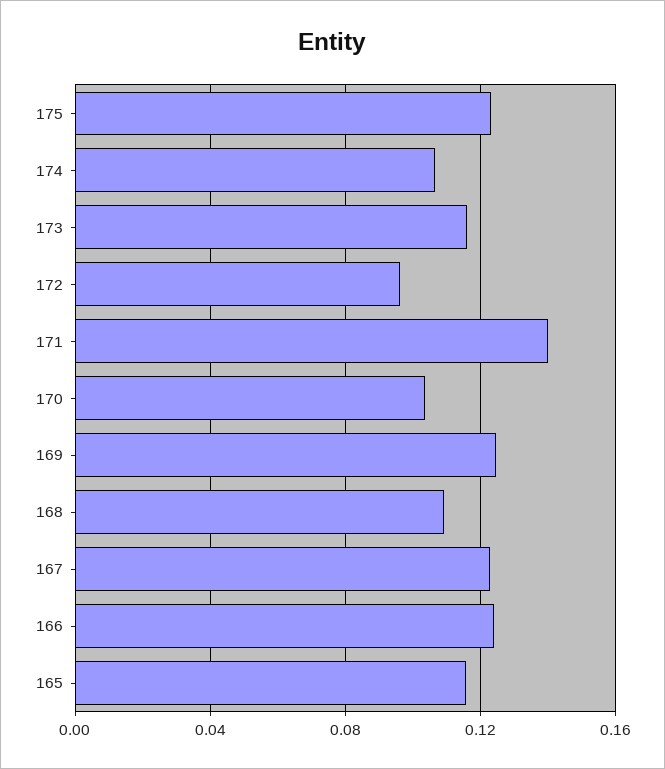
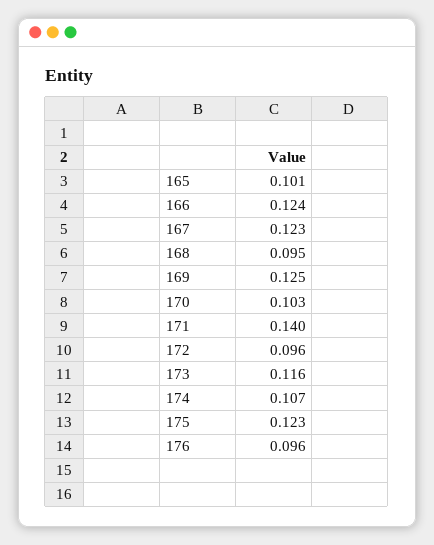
  {
    "175": 0.123,
    "174": 0.107,
    "173": 0.116,
    "172": 0.096,
    "171": 0.14,
    "170": 0.103,
    "169": 0.125,
-   "168": 0.11,
+   "168": 0.095,
    "167": 0.123,
    "166": 0.124,
-   "165": 0.115
+   "165": 0.101,
+   "176": 0.096
  }

